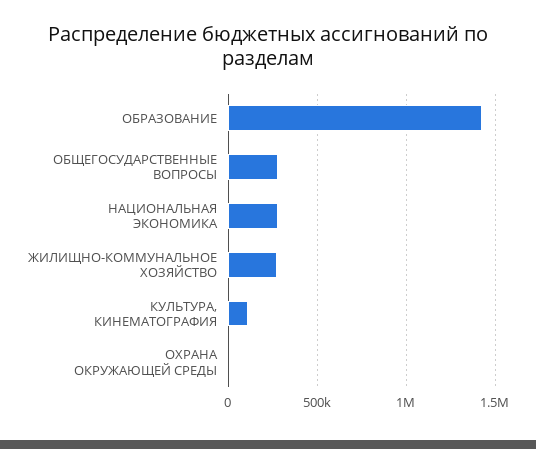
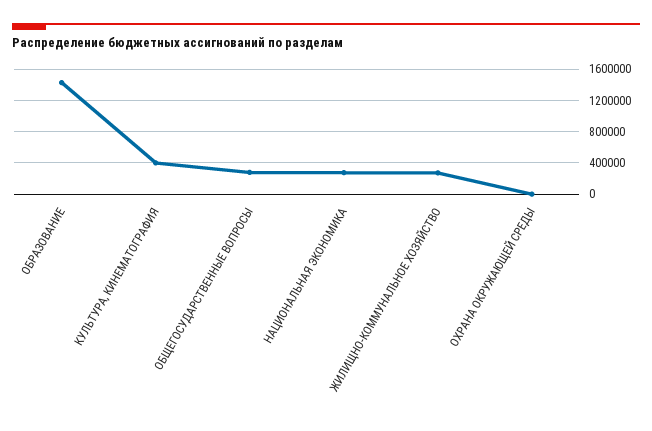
  {
    "ОБРАЗОВАНИЕ": 1450000,
    "ОБЩЕГОСУДАРСТВЕННЫЕ ВОПРОСЫ": 300000,
    "НАЦИОНАЛЬНАЯ ЭКОНОМИКА": 300000,
    "ЖИЛИЩНО-КОММУНАЛЬНОЕ ХОЗЯЙСТВО": 250000,
-   "КУЛЬТУРА, КИНЕМАТОГРАФИЯ": 100000,
+   "КУЛЬТУРА, КИНЕМАТОГРАФИЯ": 400000,
    "ОХРАНА ОКРУЖАЮЩЕЙ СРЕДЫ": 0
  }

